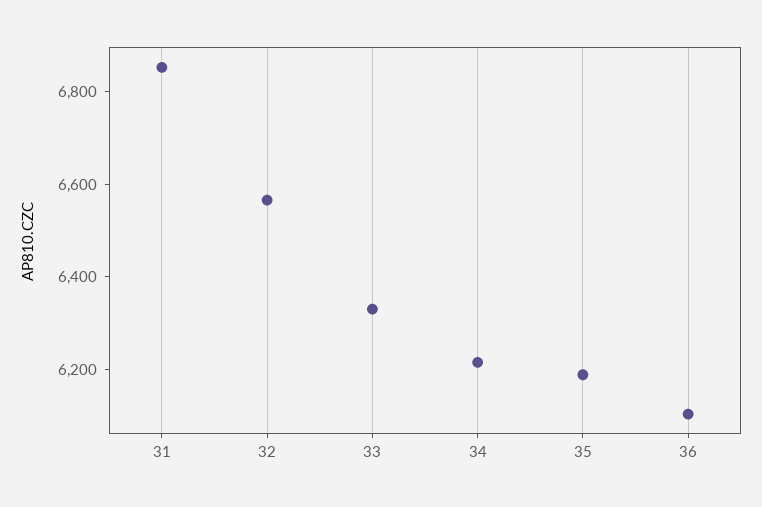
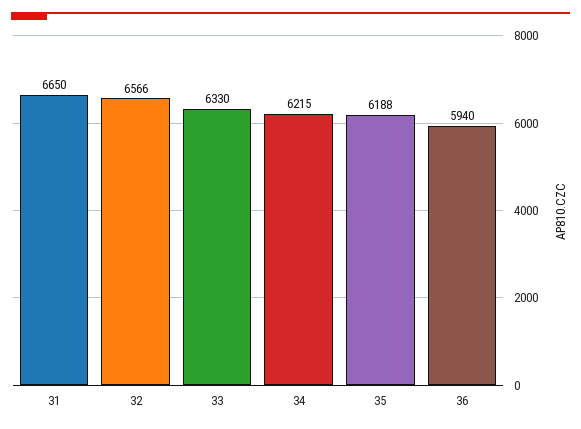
  {
-   "31": 6850,
+   "31": 6650,
    "32": 6566,
    "33": 6330,
    "34": 6215,
    "35": 6188,
-   "36": 6100
+   "36": 5940
  }

